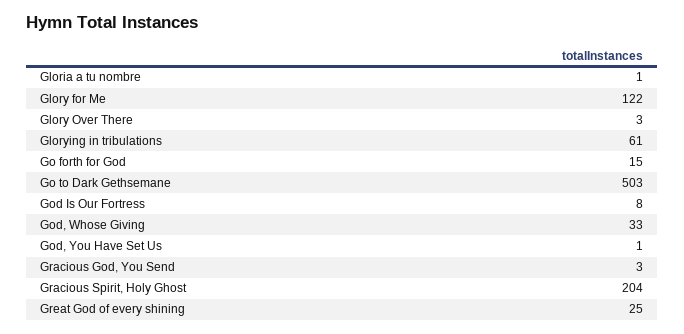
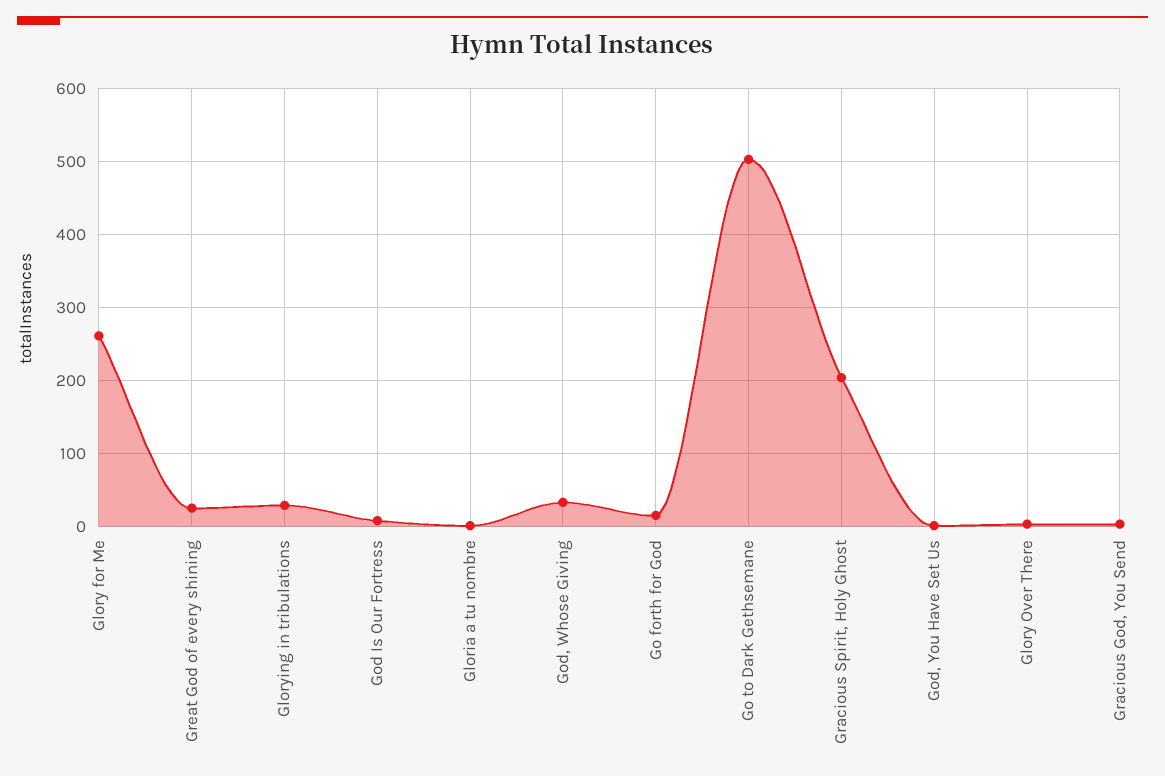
  {
    "Gloria a tu nombre": 1,
-   "Glory for Me": 122,
+   "Glory for Me": 260,
    "Glory Over There": 3,
-   "Glorying in tribulations": 61,
+   "Glorying in tribulations": 30,
    "Go forth for God": 15,
    "Go to Dark Gethsemane": 503,
    "God Is Our Fortress": 8,
    "God, Whose Giving": 33,
    "God, You Have Set Us": 1,
    "Gracious God, You Send": 3,
    "Gracious Spirit, Holy Ghost": 204,
    "Great God of every shining": 25
  }

